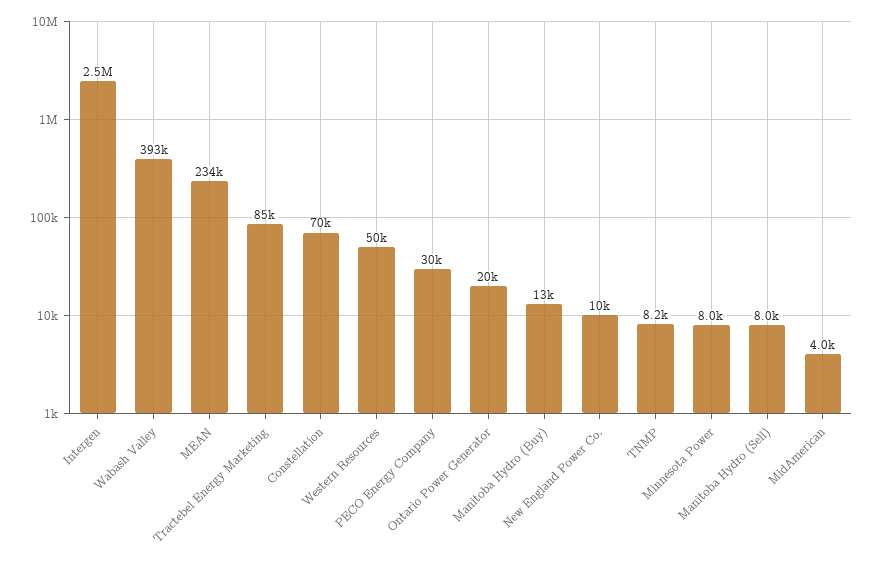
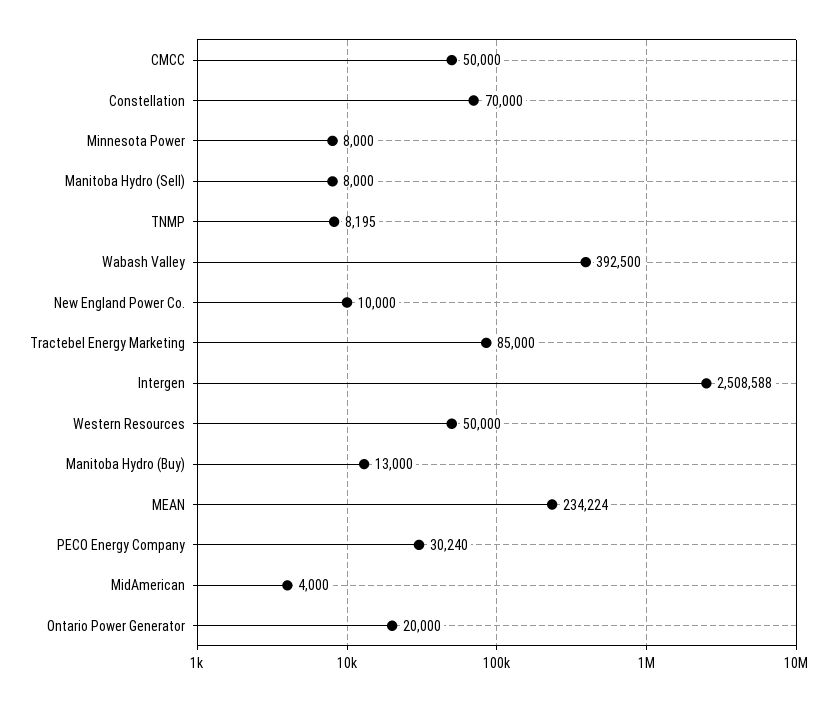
  {
    "Intergen": 2508588,
    "Wabash Valley": 392500,
    "MEAN": 234224,
    "Tractebel Energy Marketing": 85000,
    "Constellation": 70000,
    "Western Resources": 50000,
    "PECO Energy Company": 30240,
    "Ontario Power Generator": 20000,
    "Manitoba Hydro (Buy)": 13000,
    "New England Power Co.": 10000,
    "TNMP": 8195,
    "Minnesota Power": 8000,
    "Manitoba Hydro (Sell)": 8000,
-   "MidAmerican": 4000
+   "MidAmerican": 4000,
+   "CMCC": 50000
  }

